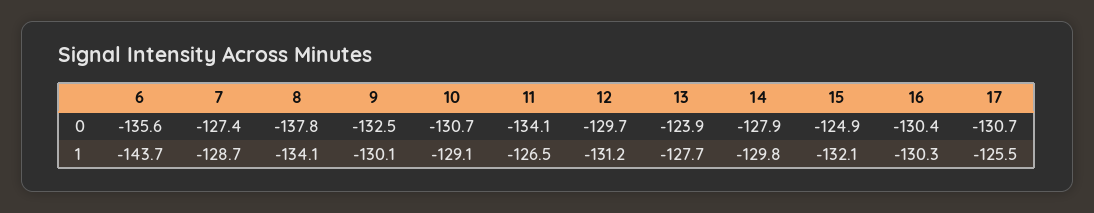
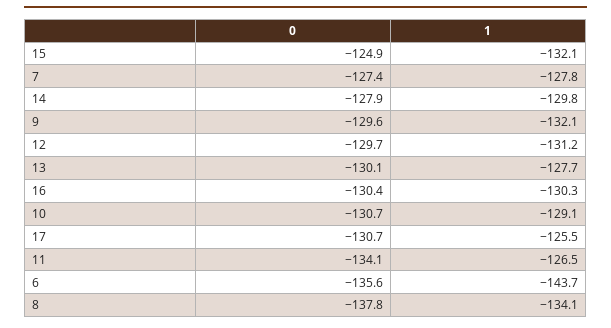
  {
    "6": {
      "0": -135.6,
      "1": -143.7
    },
    "7": {
      "0": -127.4,
-     "1": -128.7
+     "1": -127.8
    },
    "8": {
      "0": -137.8,
      "1": -134.1
    },
    "9": {
-     "0": -132.5,
+     "0": -129.6,
-     "1": -130.1
+     "1": -132.1
    },
    "10": {
      "0": -130.7,
      "1": -129.1
    },
    "11": {
      "0": -134.1,
      "1": -126.5
    },
    "12": {
      "0": -129.7,
      "1": -131.2
    },
    "13": {
-     "0": -123.9,
+     "0": -130.1,
      "1": -127.7
    },
    "14": {
      "0": -127.9,
      "1": -129.8
    },
    "15": {
      "0": -124.9,
      "1": -132.1
    },
    "16": {
      "0": -130.4,
      "1": -130.3
    },
    "17": {
      "0": -130.7,
      "1": -125.5
    }
  }

